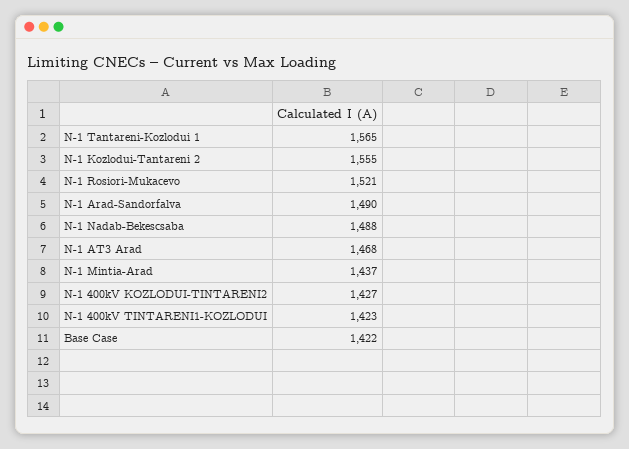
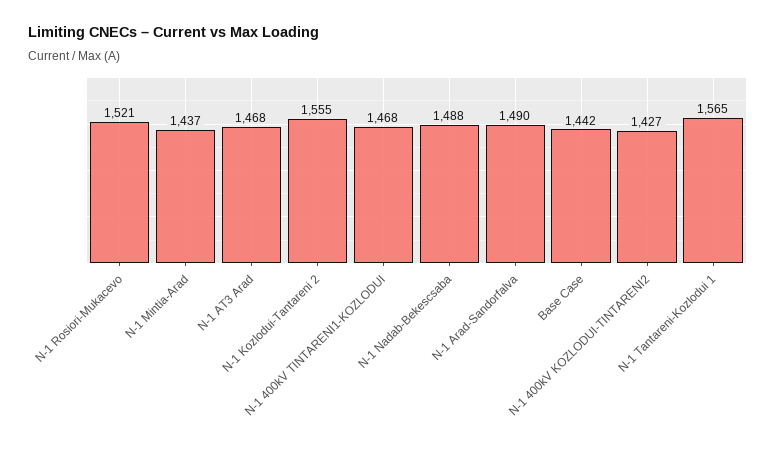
  {
    "N-1 Tantareni-Kozlodui 1": 1565,
    "N-1 Kozlodui-Tantareni 2": 1555,
    "N-1 Rosiori-Mukacevo": 1521,
    "N-1 Arad-Sandorfalva": 1490,
    "N-1 Nadab-Bekescsaba": 1488,
    "N-1 AT3 Arad": 1468,
    "N-1 Mintia-Arad": 1437,
    "N-1 400kV KOZLODUI-TINTARENI2": 1427,
-   "N-1 400kV TINTARENI1-KOZLODUI": 1423,
+   "N-1 400kV TINTARENI1-KOZLODUI": 1468,
-   "Base Case": 1422
+   "Base Case": 1442
  }

